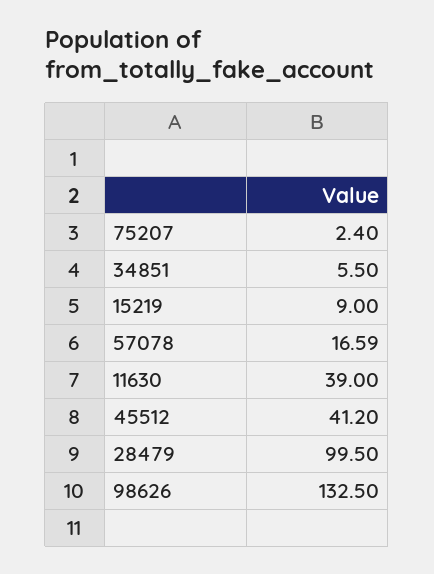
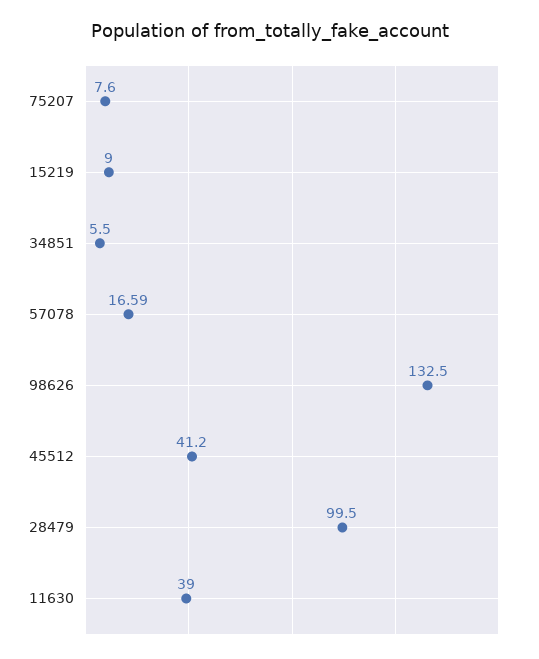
  {
-   "75207": 2.4,
+   "75207": 7.6,
    "34851": 5.5,
    "15219": 9,
    "57078": 16.59,
    "11630": 39,
    "45512": 41.2,
    "28479": 99.5,
    "98626": 132.5
  }

